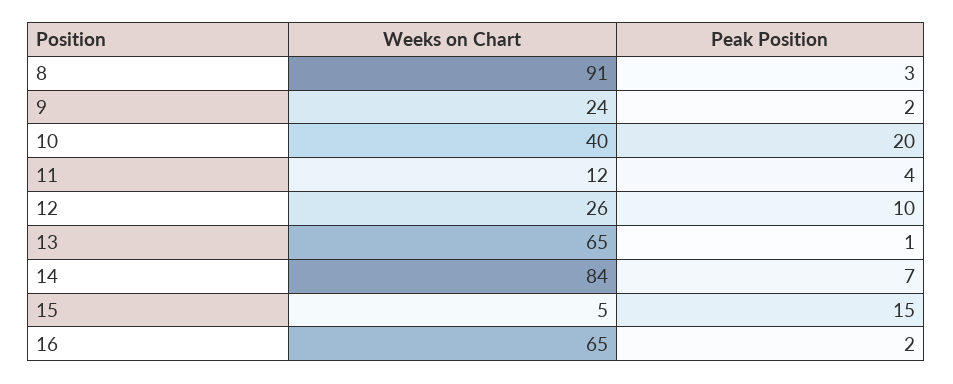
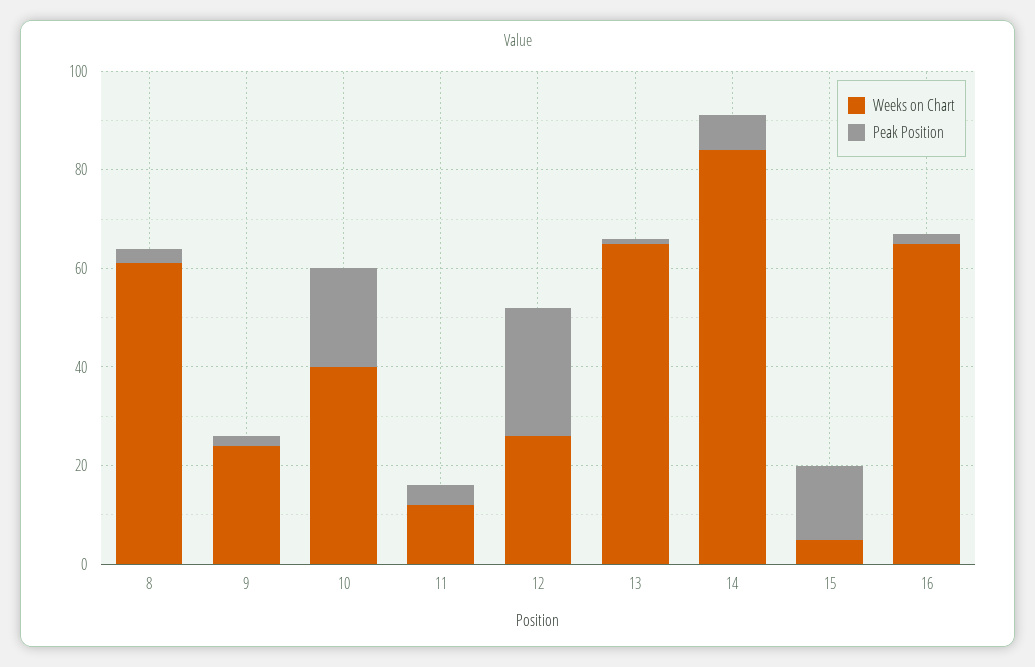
  {
    "Weeks on Chart": {
-     "8": 91,
+     "8": 60,
      "9": 24,
      "10": 40,
      "11": 12,
      "12": 26,
      "13": 65,
      "14": 84,
      "15": 5,
      "16": 65
    },
    "Peak Position": {
      "8": 3,
      "9": 2,
      "10": 20,
      "11": 4,
-     "12": 10,
+     "12": 25,
      "13": 1,
      "14": 7,
      "15": 15,
      "16": 2
    }
  }

